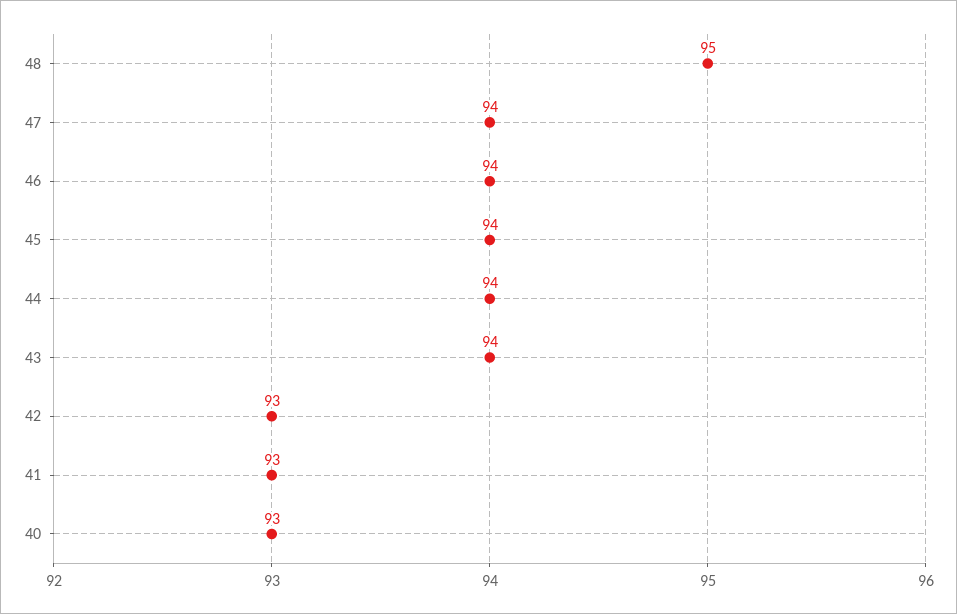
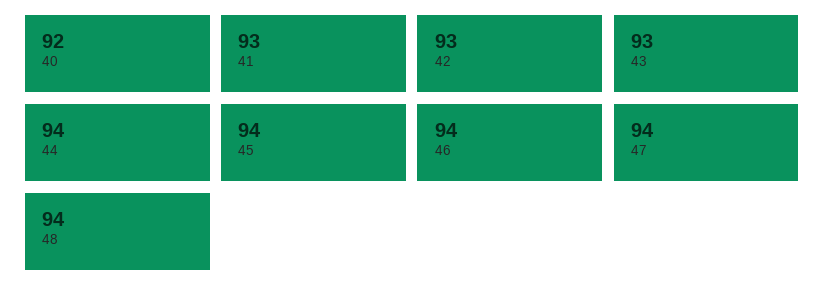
  {
-   "48": 95,
+   "48": 94,
    "47": 94,
    "46": 94,
    "45": 94,
    "44": 94,
-   "43": 94,
+   "43": 93,
    "42": 93,
    "41": 93,
-   "40": 93
+   "40": 92
  }

